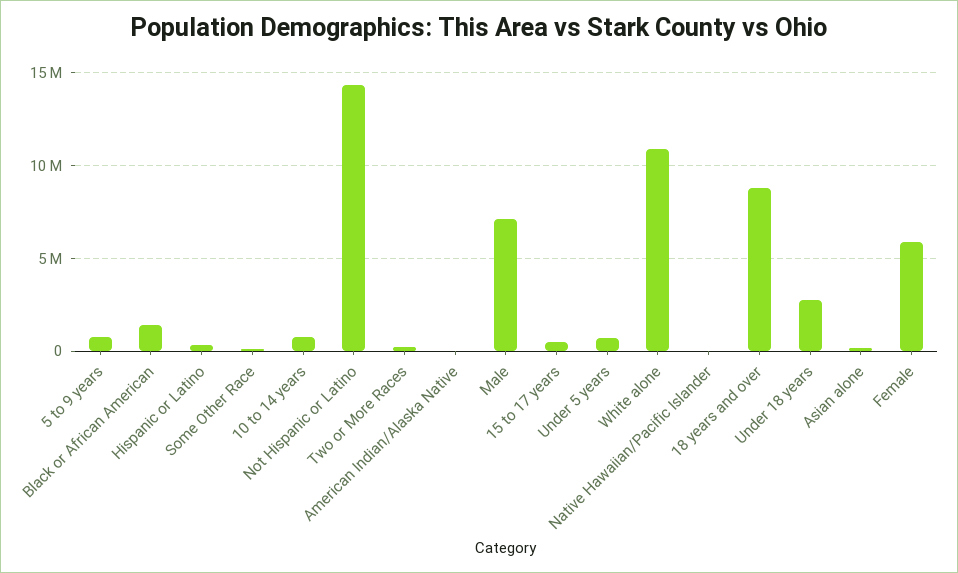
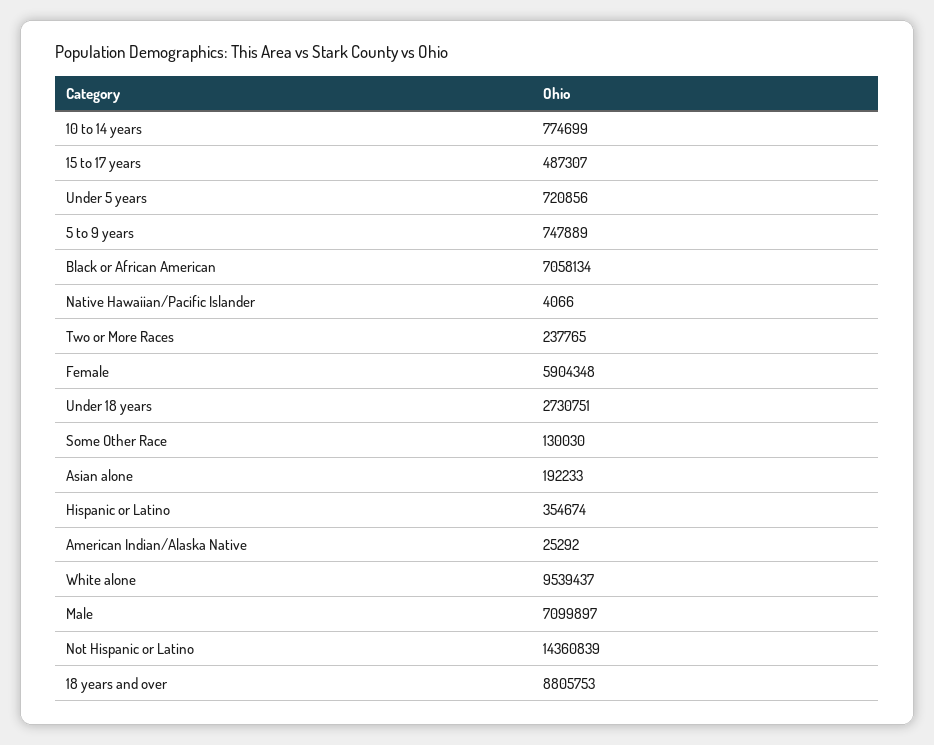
  {
    "5 to 9 years": 747889,
-   "Black or African American": 1500000,
+   "Black or African American": 7058134,
    "Hispanic or Latino": 354674,
    "Some Other Race": 130030,
    "10 to 14 years": 774699,
    "Not Hispanic or Latino": 14360839,
    "Two or More Races": 237765,
    "American Indian/Alaska Native": 25292,
    "Male": 7099897,
    "15 to 17 years": 487307,
    "Under 5 years": 720856,
-   "White alone": 11000000,
+   "White alone": 9539437,
    "Native Hawaiian/Pacific Islander": 4066,
    "18 years and over": 8805753,
    "Under 18 years": 2730751,
    "Asian alone": 192233,
    "Female": 5904348
  }

